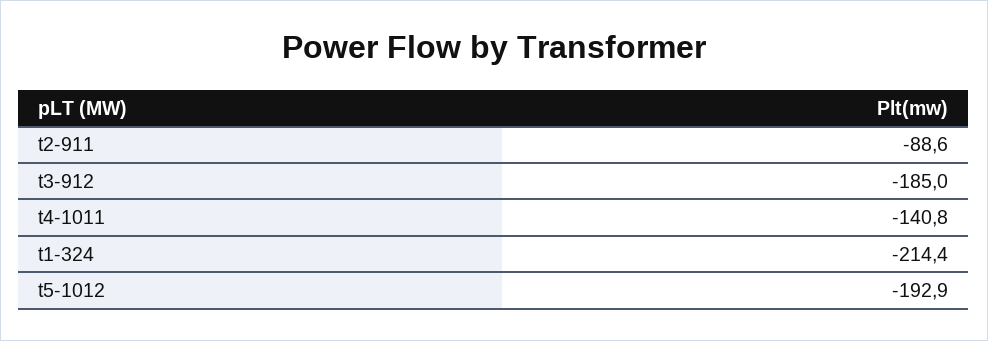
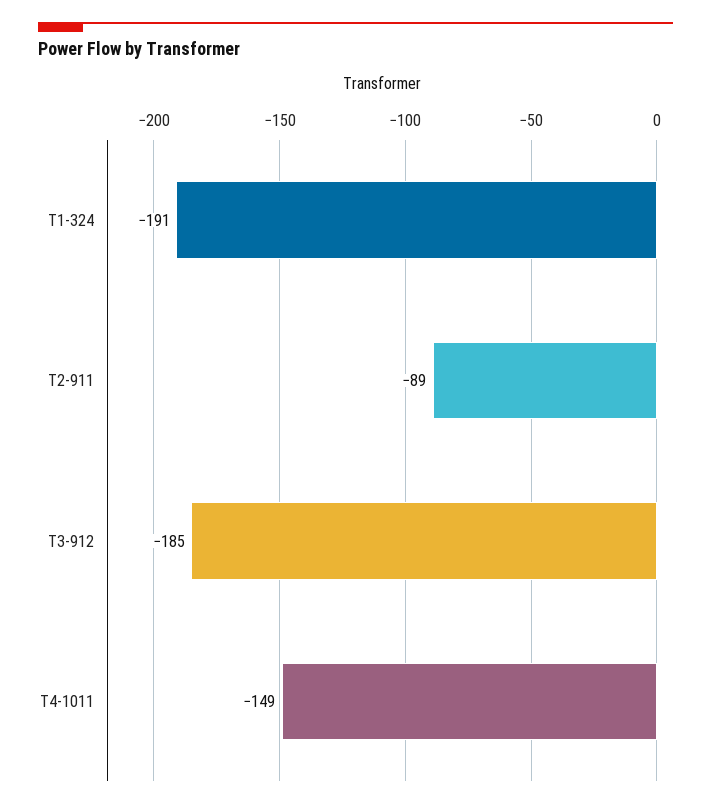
  {
    "t2-911": -88.6,
    "t3-912": -185,
-   "t4-1011": -140.8,
+   "t4-1011": -149,
-   "t1-324": -214.4,
+   "t1-324": -191
-   "t5-1012": -192.9
  }

